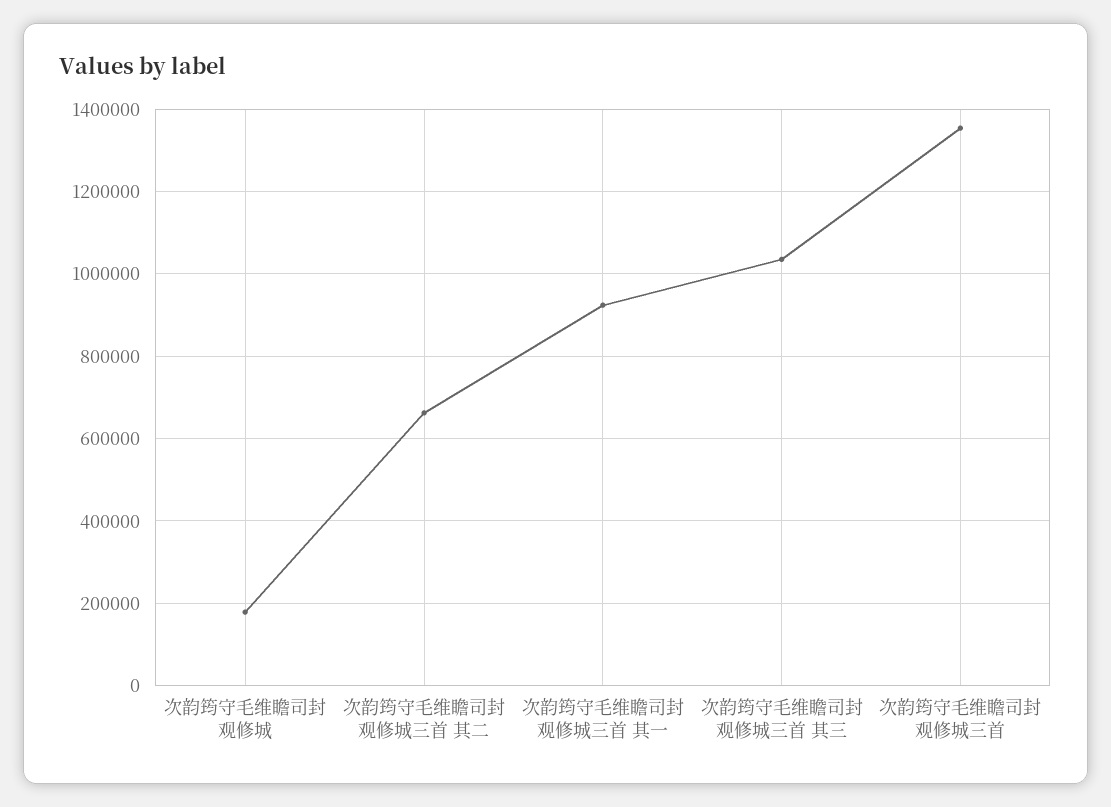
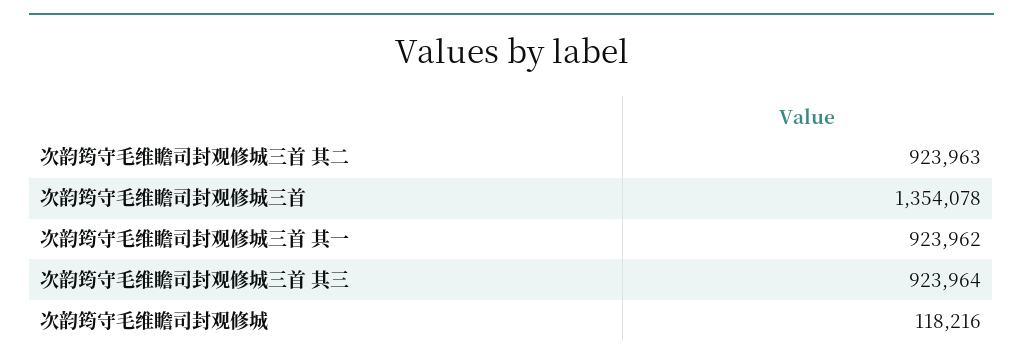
  {
-   "次韵筠守毛维瞻司封观修城": 180000,
+   "次韵筠守毛维瞻司封观修城": 118216,
-   "次韵筠守毛维瞻司封观修城三首 其二": 660000,
+   "次韵筠守毛维瞻司封观修城三首 其二": 923963,
    "次韵筠守毛维瞻司封观修城三首 其一": 923962,
-   "次韵筠守毛维瞻司封观修城三首 其三": 1040000,
+   "次韵筠守毛维瞻司封观修城三首 其三": 923964,
    "次韵筠守毛维瞻司封观修城三首": 1354078
  }

